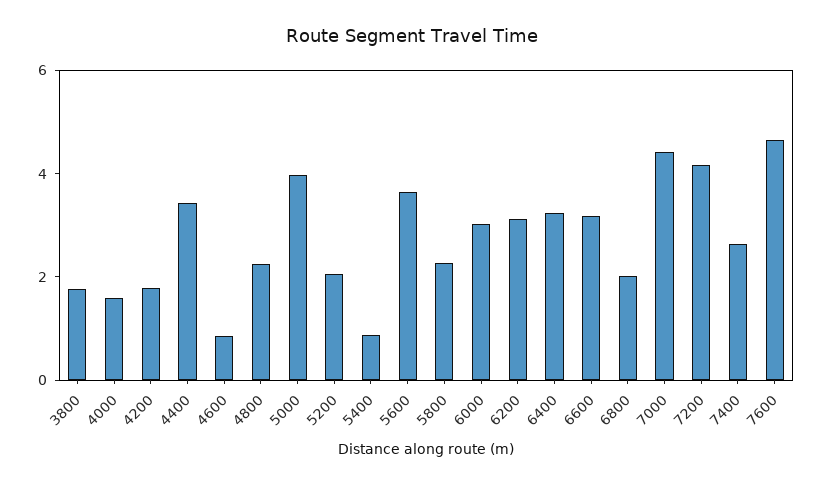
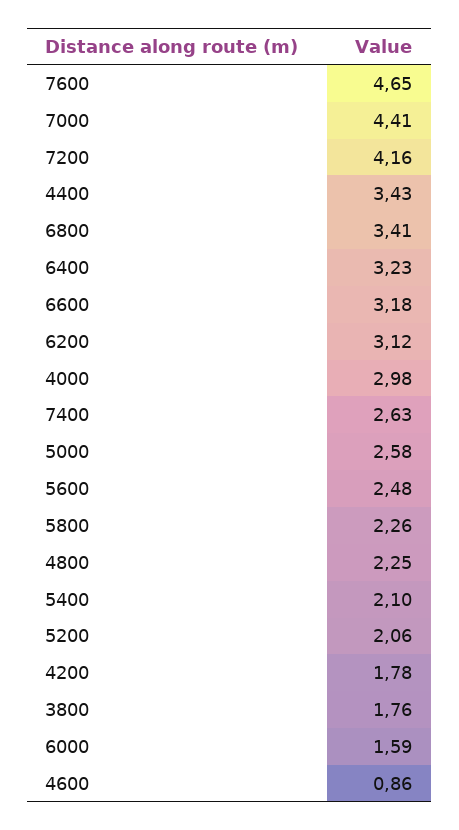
  {
    "3800": 1.76,
-   "4000": 1.5,
+   "4000": 2.98,
    "4200": 1.78,
    "4400": 3.43,
    "4600": 0.86,
    "4800": 2.25,
-   "5000": 4,
+   "5000": 2.58,
    "5200": 2.06,
-   "5400": 1,
+   "5400": 2.1,
-   "5600": 3.5,
+   "5600": 2.48,
    "5800": 2.26,
-   "6000": 3,
+   "6000": 1.59,
    "6200": 3.12,
    "6400": 3.23,
    "6600": 3.18,
-   "6800": 2,
+   "6800": 3.41,
    "7000": 4.41,
    "7200": 4.16,
    "7400": 2.63,
    "7600": 4.65
  }

